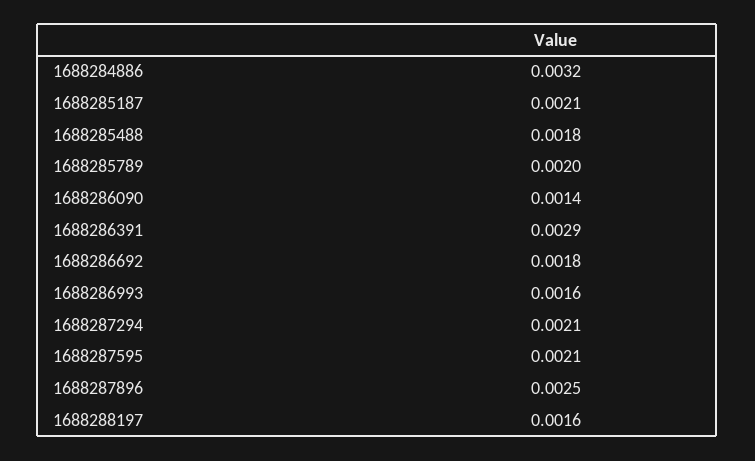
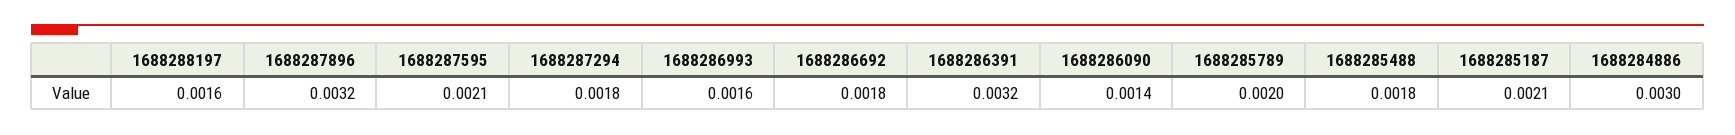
  {
-   "1688284886": 0.0032,
+   "1688284886": 0.003,
    "1688285187": 0.0021,
    "1688285488": 0.0018,
    "1688285789": 0.002,
    "1688286090": 0.0014,
-   "1688286391": 0.0029,
+   "1688286391": 0.0032,
    "1688286692": 0.0018,
    "1688286993": 0.0016,
-   "1688287294": 0.0021,
+   "1688287294": 0.0018,
    "1688287595": 0.0021,
-   "1688287896": 0.0025,
+   "1688287896": 0.0032,
    "1688288197": 0.0016
  }

